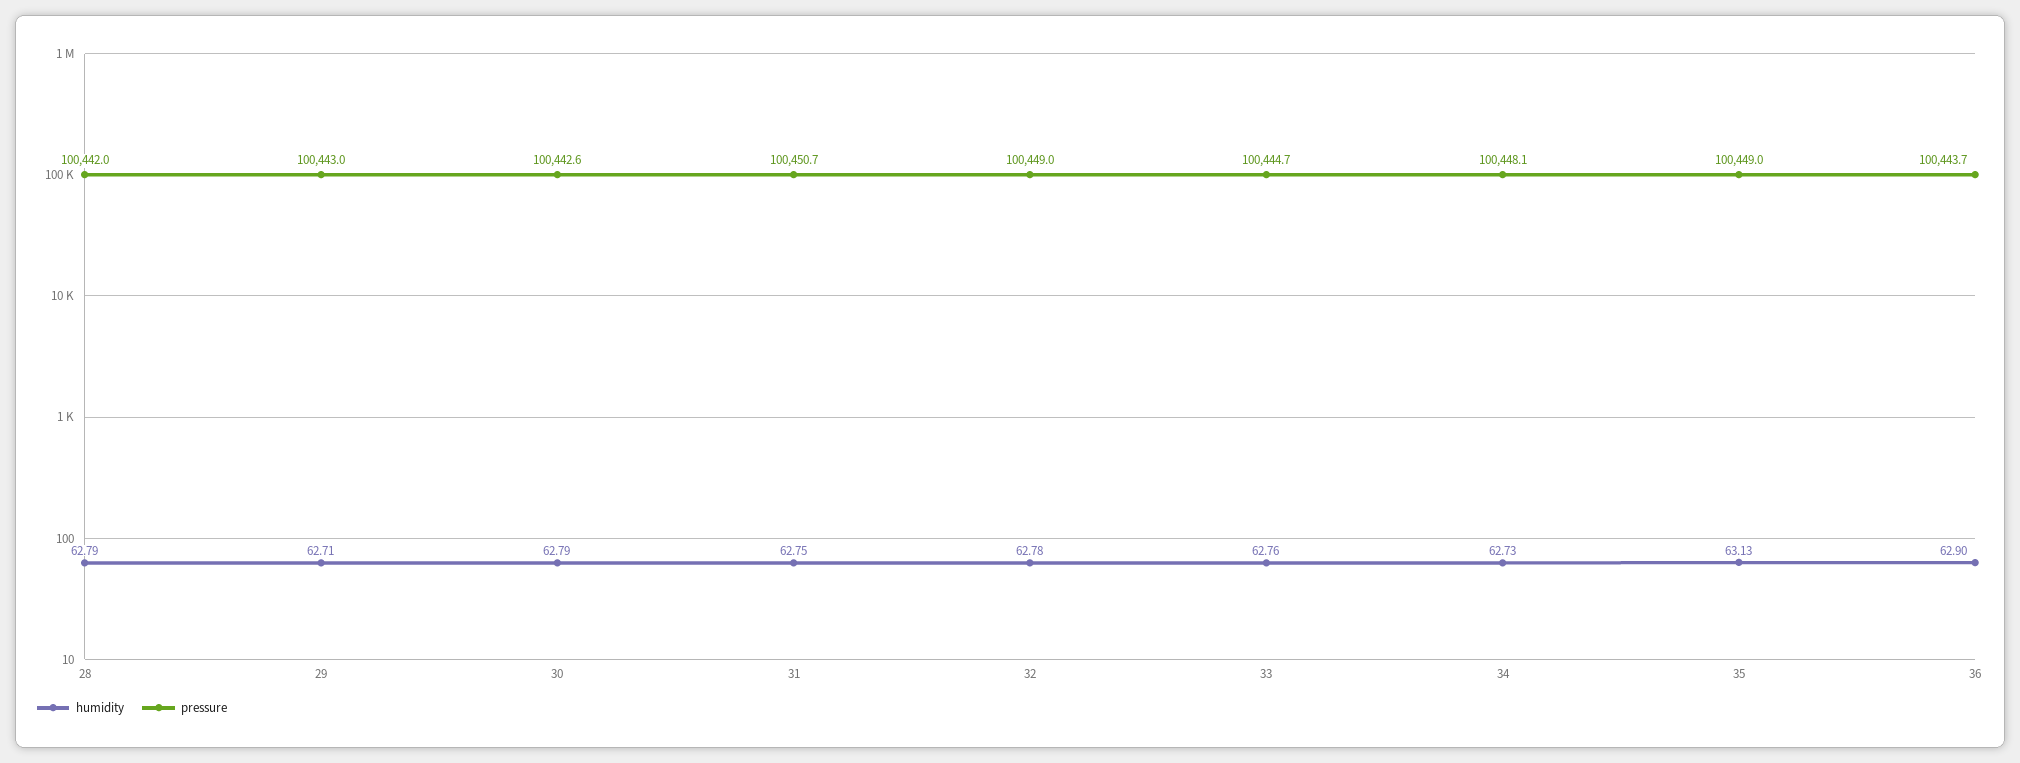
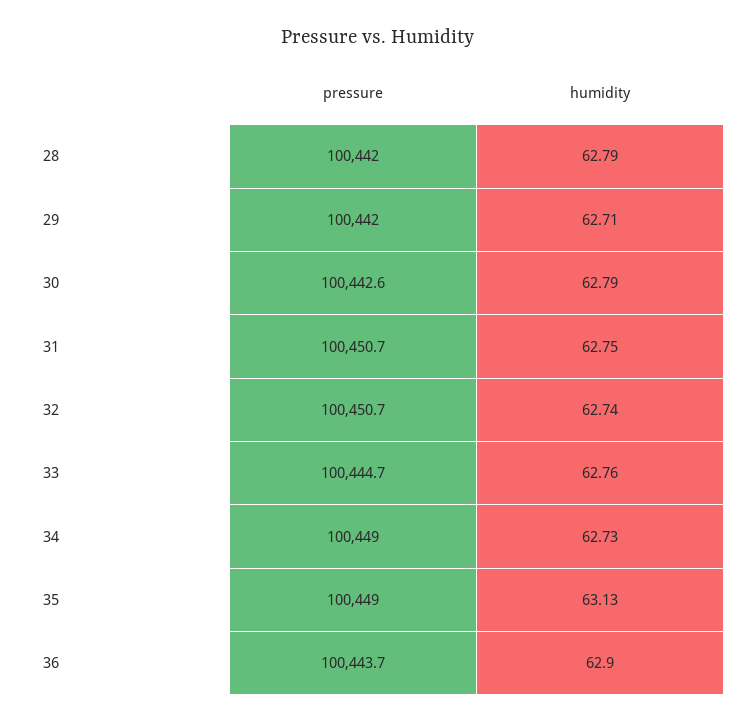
  {
    "humidity": {
      "28": 62.79,
      "29": 62.71,
      "30": 62.79,
      "31": 62.75,
-     "32": 62.78,
+     "32": 62.74,
      "33": 62.76,
      "34": 62.73,
      "35": 63.13,
      "36": 62.9
    },
    "pressure": {
      "28": 100442,
-     "29": 100443,
+     "29": 100442,
      "30": 100442.6,
      "31": 100450.7,
-     "32": 100449,
+     "32": 100450.7,
      "33": 100444.7,
-     "34": 100448.1,
+     "34": 100449,
      "35": 100449,
      "36": 100443.7
    }
  }

